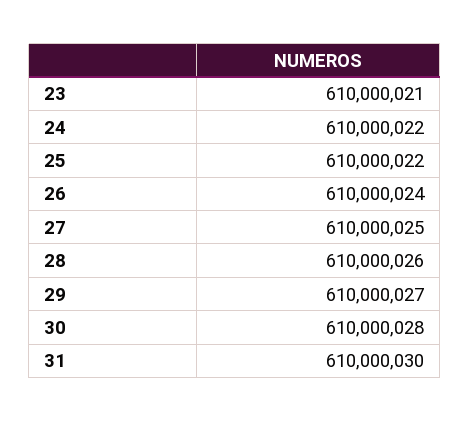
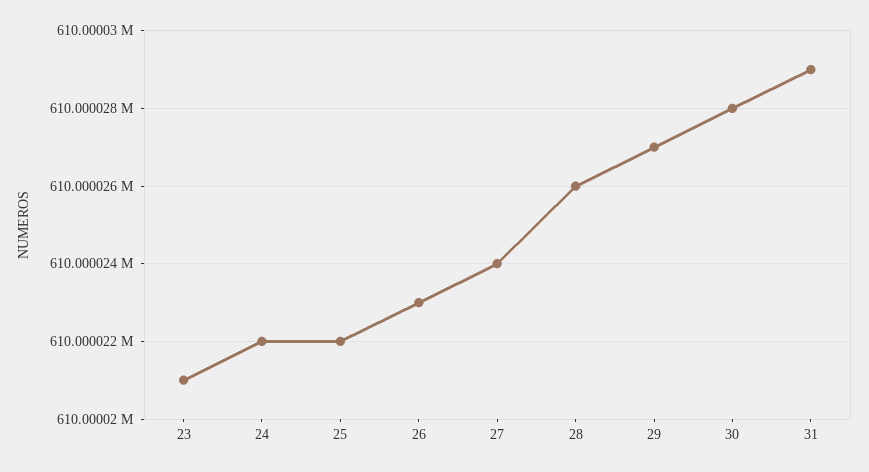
  {
    "23": 610000021,
    "24": 610000022,
    "25": 610000022,
-   "26": 610000024,
+   "26": 610000023,
-   "27": 610000025,
+   "27": 610000024,
    "28": 610000026,
    "29": 610000027,
    "30": 610000028,
-   "31": 610000030
+   "31": 610000029
  }

